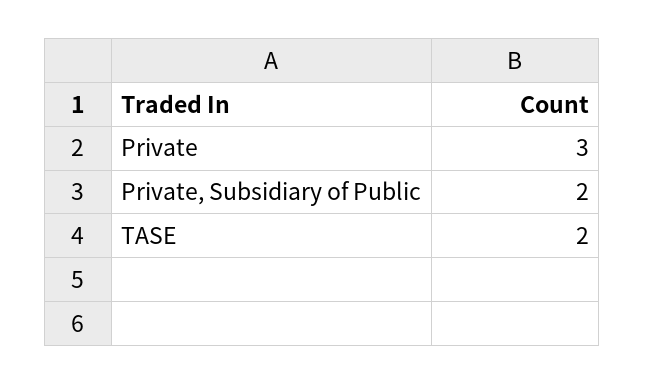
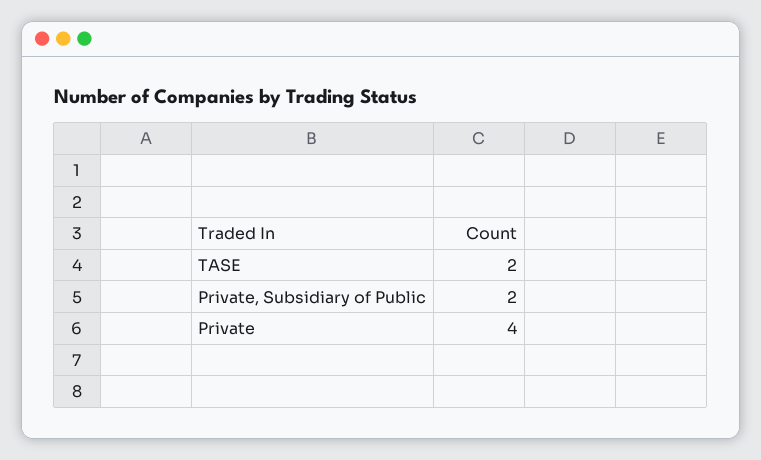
  {
-   "Private": 3,
+   "Private": 4,
    "Private, Subsidiary of Public": 2,
    "TASE": 2
  }

